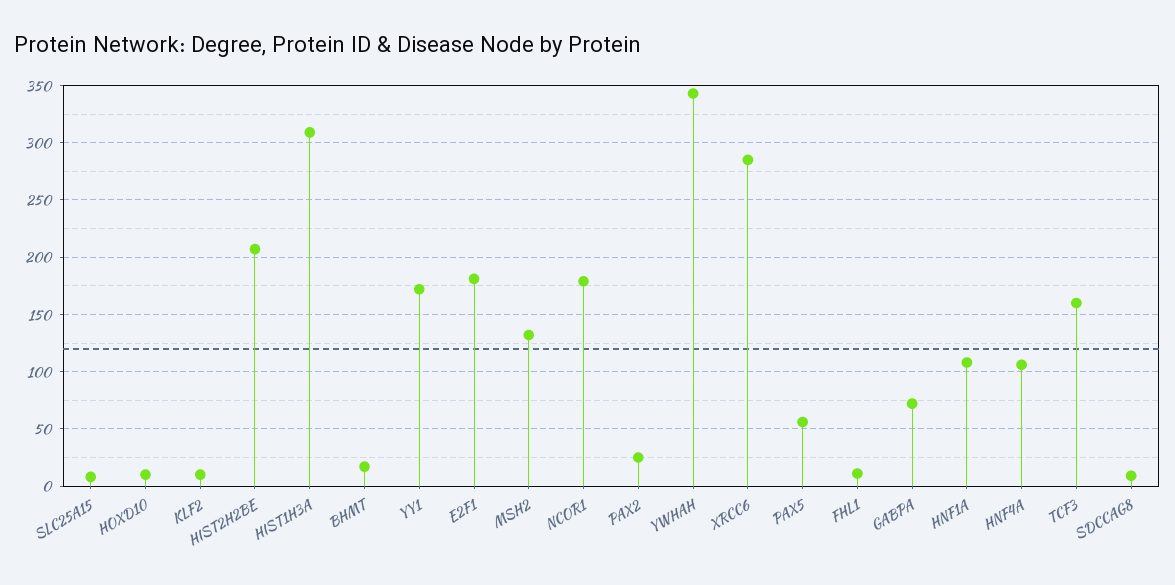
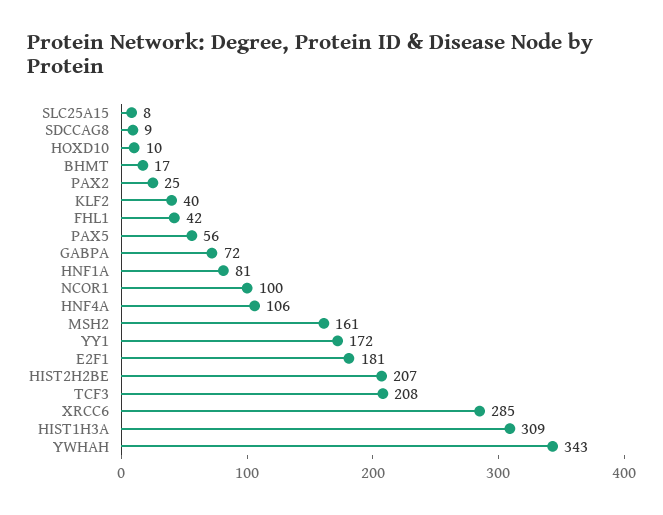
  {
    "SLC25A15": 8,
    "HOXD10": 10,
-   "KLF2": 10,
+   "KLF2": 40,
    "HIST2H2BE": 207,
    "HIST1H3A": 309,
    "BHMT": 17,
    "YY1": 172,
    "E2F1": 181,
-   "MSH2": 130,
+   "MSH2": 161,
-   "NCOR1": 180,
+   "NCOR1": 100,
    "PAX2": 25,
    "YWHAH": 343,
    "XRCC6": 285,
    "PAX5": 56,
-   "FHL1": 10,
+   "FHL1": 42,
    "GABPA": 72,
-   "HNF1A": 110,
+   "HNF1A": 81,
    "HNF4A": 106,
-   "TCF3": 160,
+   "TCF3": 208,
    "SDCCAG8": 9
  }

